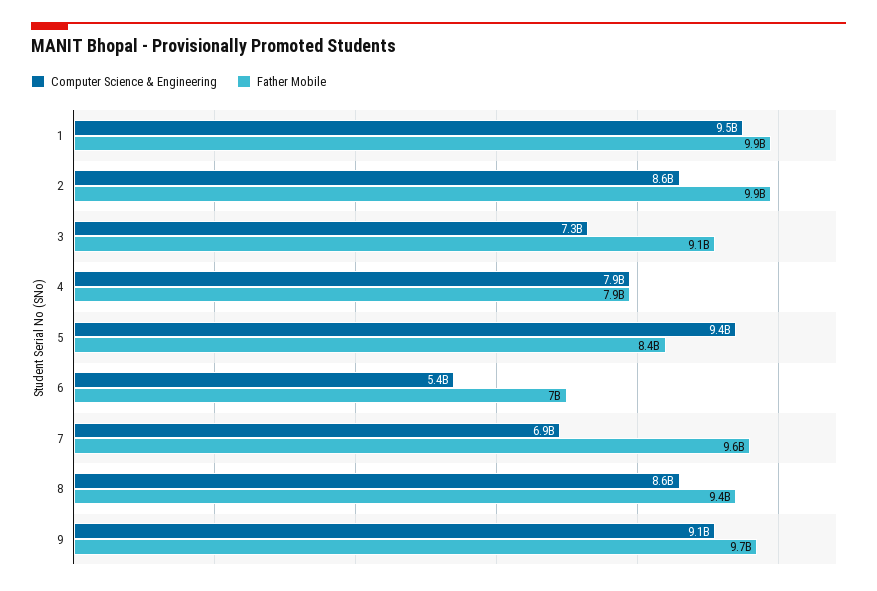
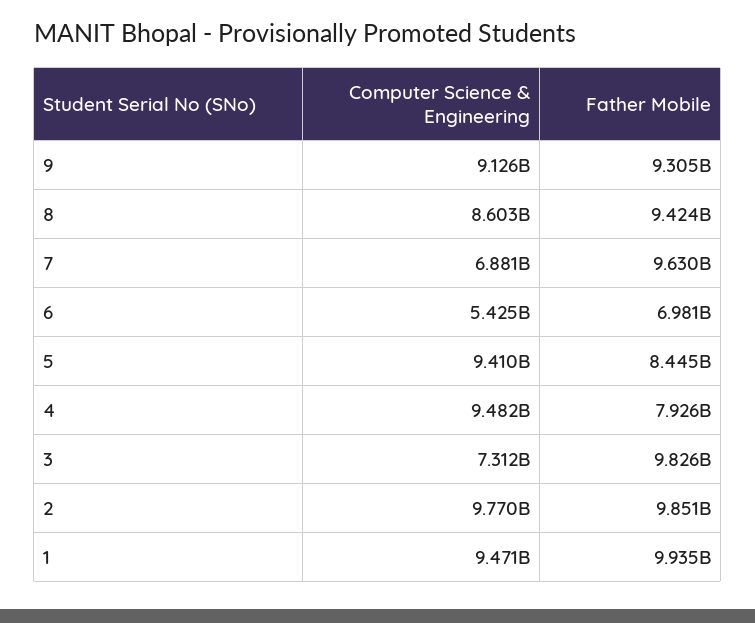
  {
    "Computer Science & Engineering": {
      "1": 9471000000,
-     "2": 8600000000,
+     "2": 9770000000,
      "3": 7312000000,
-     "4": 7900000000,
+     "4": 9482000000,
      "5": 9410000000,
      "6": 5425000000,
      "7": 6881000000,
      "8": 8603000000,
      "9": 9126000000
    },
    "Father Mobile": {
      "1": 9935000000,
      "2": 9851000000,
-     "3": 9100000000,
+     "3": 9826000000,
      "4": 7926000000,
      "5": 8445000000,
      "6": 6981000000,
      "7": 9630000000,
      "8": 9424000000,
-     "9": 9700000000
+     "9": 9305000000
    }
  }

